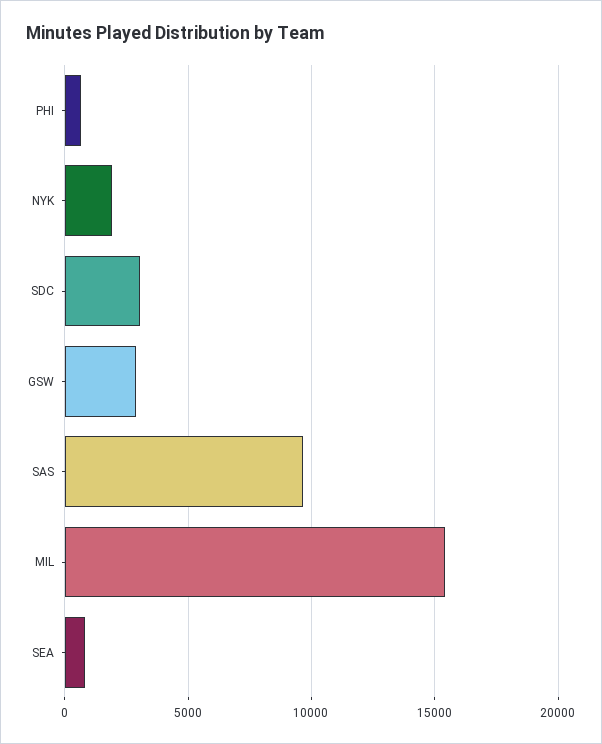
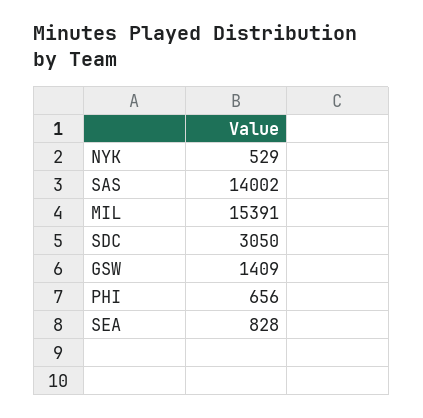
  {
    "PHI": 656,
-   "NYK": 2000,
+   "NYK": 529,
    "SDC": 3050,
-   "GSW": 3000,
+   "GSW": 1409,
-   "SAS": 9500,
+   "SAS": 14002,
    "MIL": 15391,
    "SEA": 828
  }

